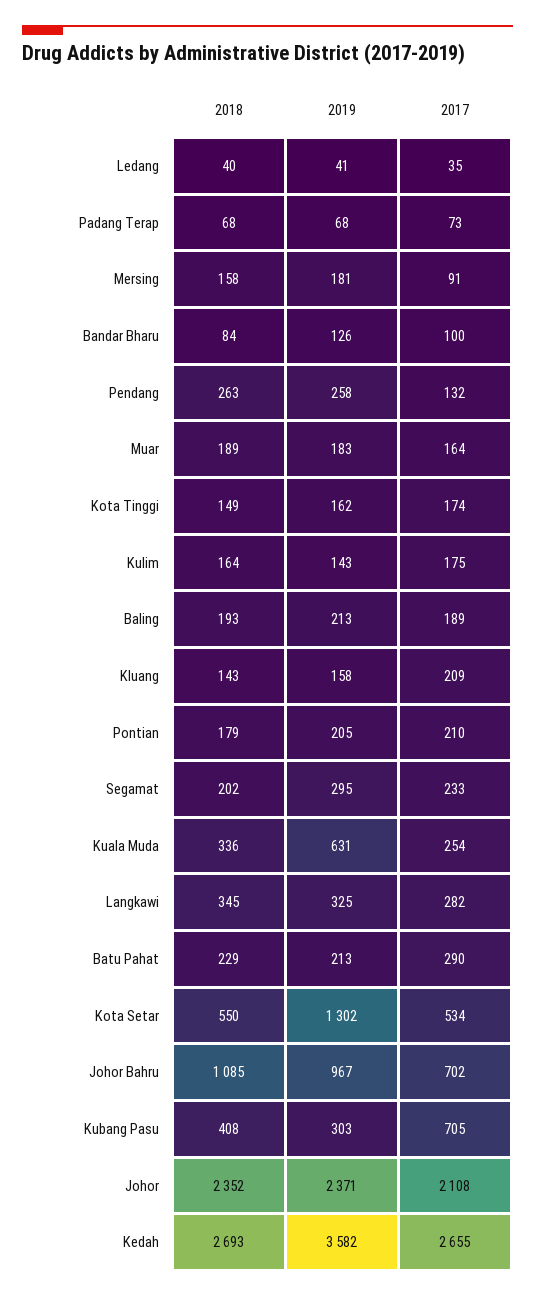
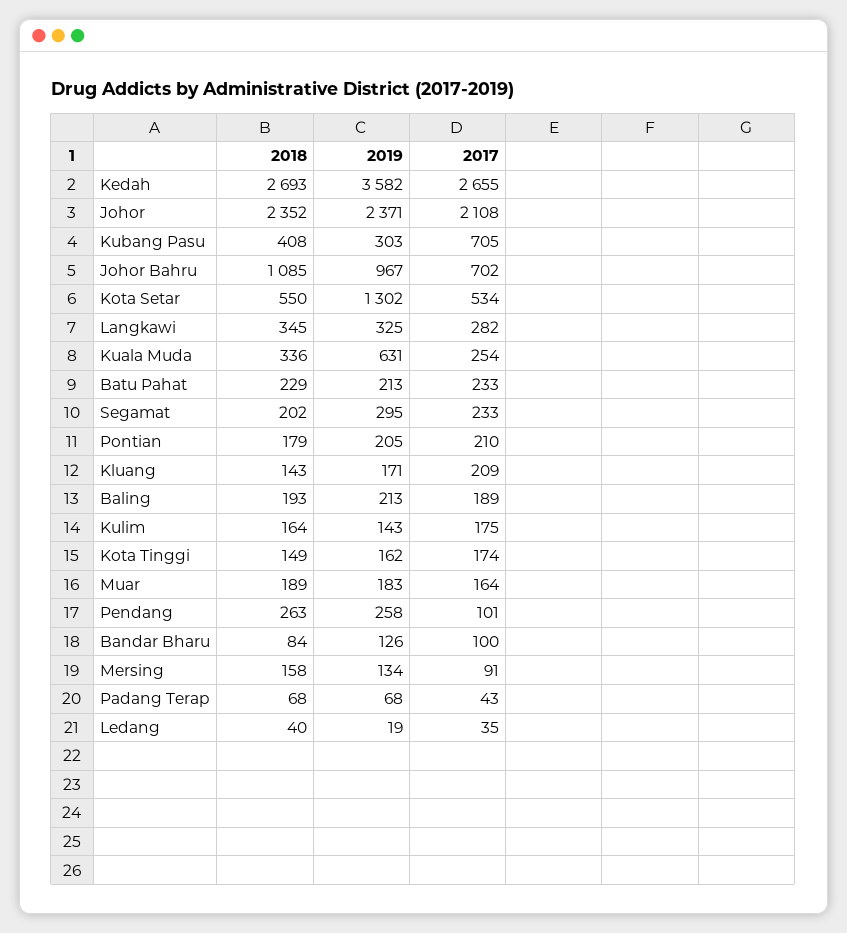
  {
    "2018": {
      "Ledang": 40,
      "Padang Terap": 68,
      "Mersing": 158,
      "Bandar Bharu": 84,
      "Pendang": 263,
      "Muar": 189,
      "Kota Tinggi": 149,
      "Kulim": 164,
      "Baling": 193,
      "Kluang": 143,
      "Pontian": 179,
      "Segamat": 202,
      "Kuala Muda": 336,
      "Langkawi": 345,
      "Batu Pahat": 229,
      "Kota Setar": 550,
      "Johor Bahru": 1085,
      "Kubang Pasu": 408,
      "Johor": 2352,
      "Kedah": 2693
    },
    "2019": {
-     "Ledang": 41,
+     "Ledang": 19,
      "Padang Terap": 68,
-     "Mersing": 181,
+     "Mersing": 134,
      "Bandar Bharu": 126,
      "Pendang": 258,
      "Muar": 183,
      "Kota Tinggi": 162,
      "Kulim": 143,
      "Baling": 213,
-     "Kluang": 158,
+     "Kluang": 171,
      "Pontian": 205,
      "Segamat": 295,
      "Kuala Muda": 631,
      "Langkawi": 325,
      "Batu Pahat": 213,
      "Kota Setar": 1302,
      "Johor Bahru": 967,
      "Kubang Pasu": 303,
      "Johor": 2371,
      "Kedah": 3582
    },
    "2017": {
      "Ledang": 35,
-     "Padang Terap": 73,
+     "Padang Terap": 43,
      "Mersing": 91,
      "Bandar Bharu": 100,
-     "Pendang": 132,
+     "Pendang": 101,
      "Muar": 164,
      "Kota Tinggi": 174,
      "Kulim": 175,
      "Baling": 189,
      "Kluang": 209,
      "Pontian": 210,
      "Segamat": 233,
      "Kuala Muda": 254,
      "Langkawi": 282,
-     "Batu Pahat": 290,
+     "Batu Pahat": 233,
      "Kota Setar": 534,
      "Johor Bahru": 702,
      "Kubang Pasu": 705,
      "Johor": 2108,
      "Kedah": 2655
    }
  }

